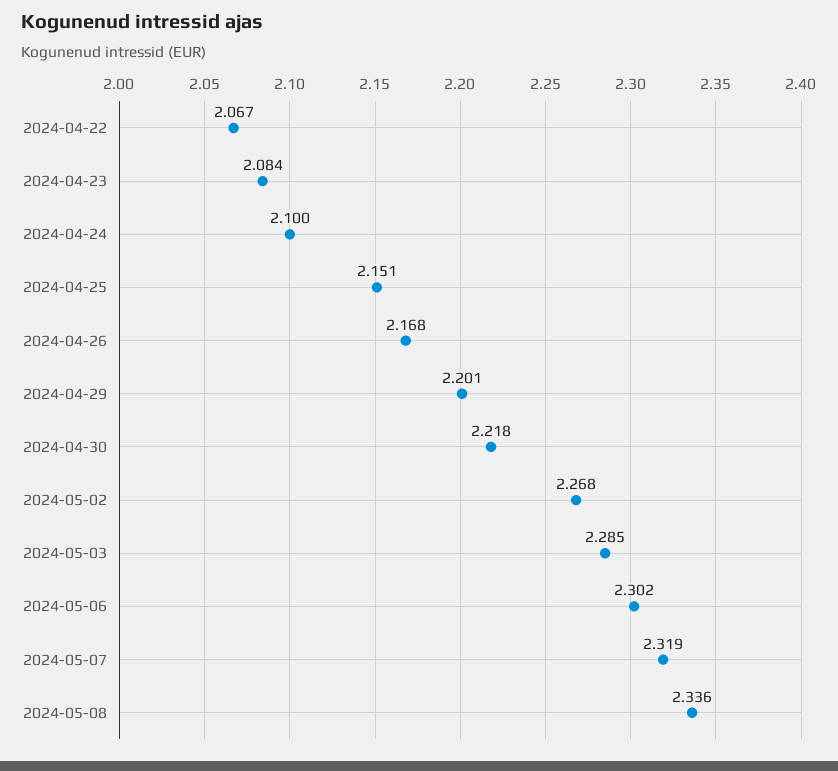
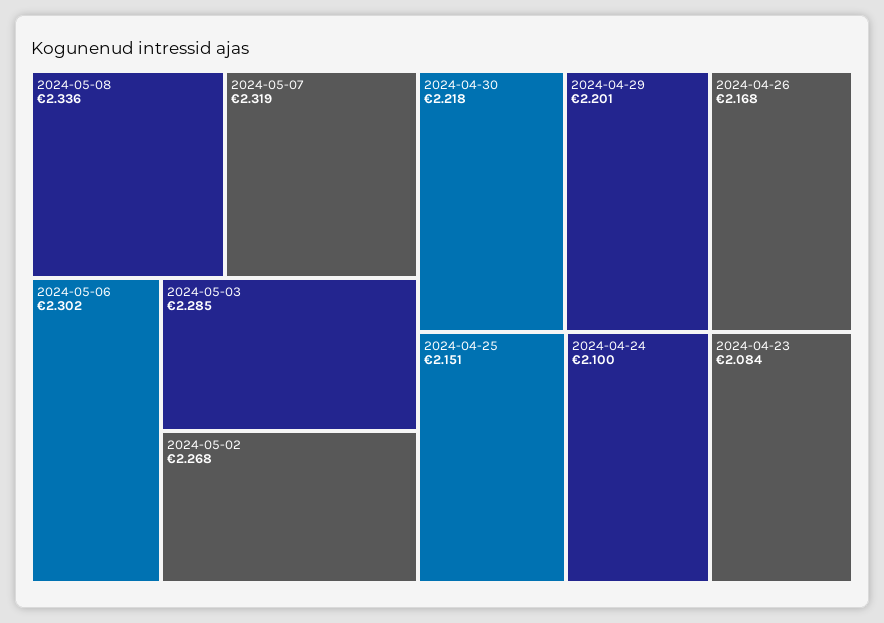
  {
-   "2024-04-22": 2.067,
    "2024-04-23": 2.084,
    "2024-04-24": 2.1,
    "2024-04-25": 2.151,
    "2024-04-26": 2.168,
    "2024-04-29": 2.201,
    "2024-04-30": 2.218,
    "2024-05-02": 2.268,
    "2024-05-03": 2.285,
    "2024-05-06": 2.302,
    "2024-05-07": 2.319,
    "2024-05-08": 2.336
  }

